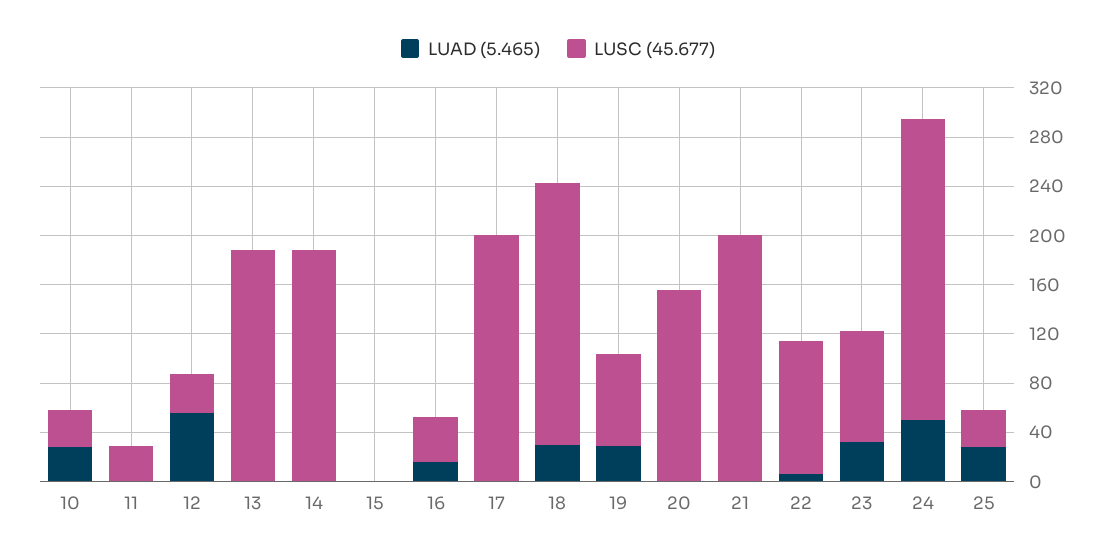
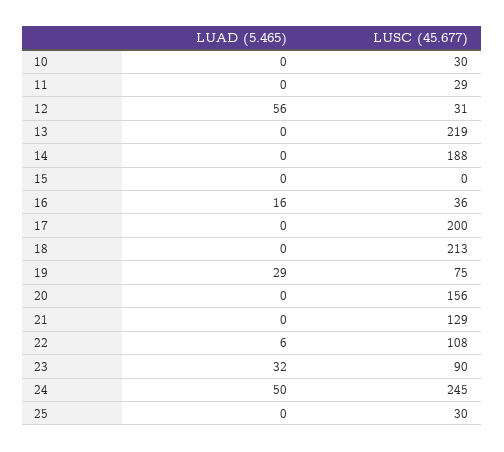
  {
    "LUAD (5.465)": {
-     "10": 30,
+     "10": 0,
      "11": 0,
      "12": 56,
      "13": 0,
      "14": 0,
      "15": 0,
      "16": 16,
      "17": 0,
-     "18": 30,
+     "18": 0,
      "19": 29,
      "20": 0,
      "21": 0,
      "22": 6,
      "23": 32,
      "24": 50,
-     "25": 30
+     "25": 0
    },
    "LUSC (45.677)": {
      "10": 30,
      "11": 29,
      "12": 31,
-     "13": 190,
+     "13": 219,
      "14": 188,
      "15": 0,
      "16": 36,
      "17": 200,
      "18": 213,
      "19": 75,
      "20": 156,
-     "21": 200,
+     "21": 129,
      "22": 108,
      "23": 90,
      "24": 245,
      "25": 30
    }
  }

